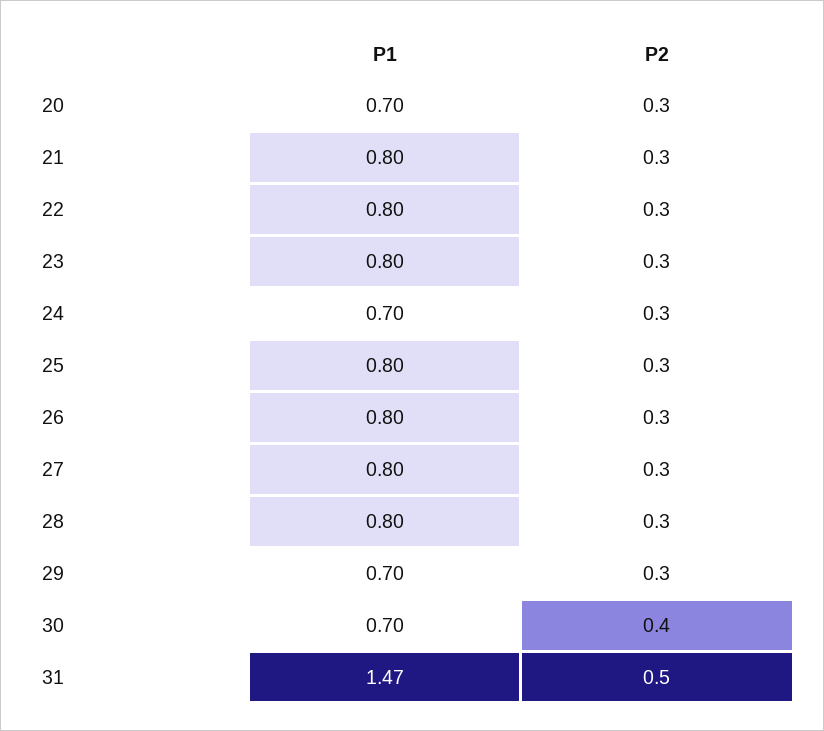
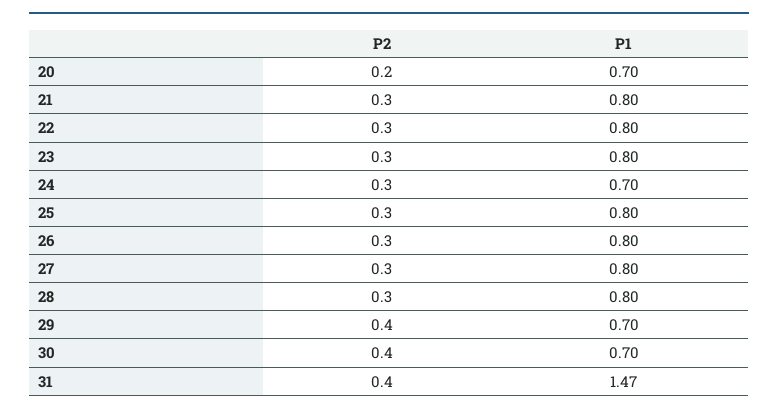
  {
    "P1": {
      "20": 0.7,
      "21": 0.8,
      "22": 0.8,
      "23": 0.8,
      "24": 0.7,
      "25": 0.8,
      "26": 0.8,
      "27": 0.8,
      "28": 0.8,
      "29": 0.7,
      "30": 0.7,
      "31": 1.47
    },
    "P2": {
-     "20": 0.3,
+     "20": 0.2,
      "21": 0.3,
      "22": 0.3,
      "23": 0.3,
      "24": 0.3,
      "25": 0.3,
      "26": 0.3,
      "27": 0.3,
      "28": 0.3,
-     "29": 0.3,
+     "29": 0.4,
      "30": 0.4,
-     "31": 0.5
+     "31": 0.4
    }
  }

